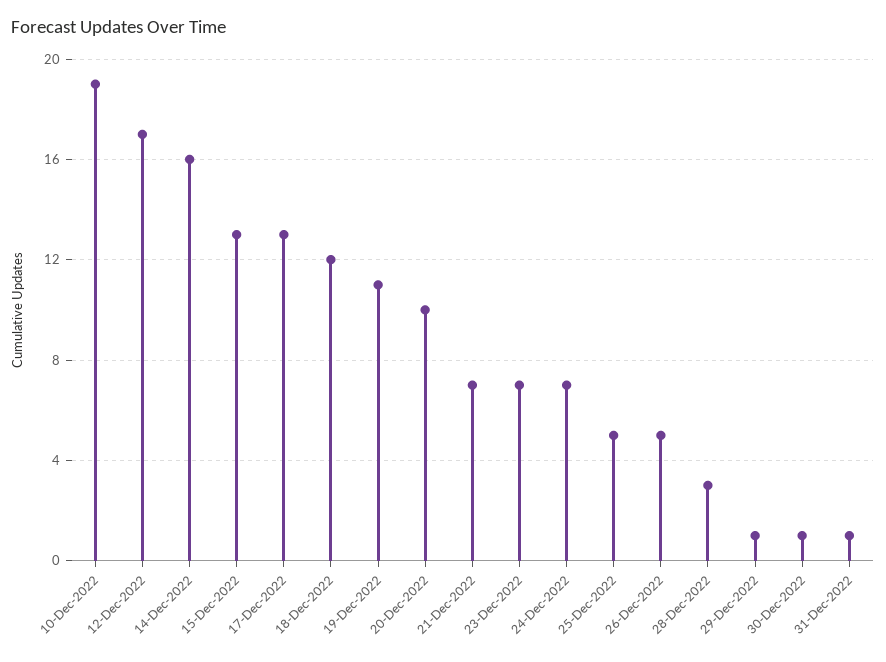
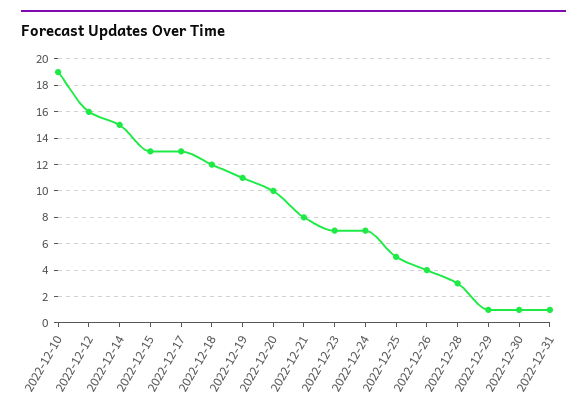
  {
    "10-Dec-2022": 19,
-   "12-Dec-2022": 17,
+   "12-Dec-2022": 16,
-   "14-Dec-2022": 16,
+   "14-Dec-2022": 15,
    "15-Dec-2022": 13,
    "17-Dec-2022": 13,
    "18-Dec-2022": 12,
    "19-Dec-2022": 11,
    "20-Dec-2022": 10,
-   "21-Dec-2022": 7,
+   "21-Dec-2022": 8,
    "23-Dec-2022": 7,
    "24-Dec-2022": 7,
    "25-Dec-2022": 5,
-   "26-Dec-2022": 5,
+   "26-Dec-2022": 4,
    "28-Dec-2022": 3,
    "29-Dec-2022": 1,
    "30-Dec-2022": 1,
    "31-Dec-2022": 1
  }

